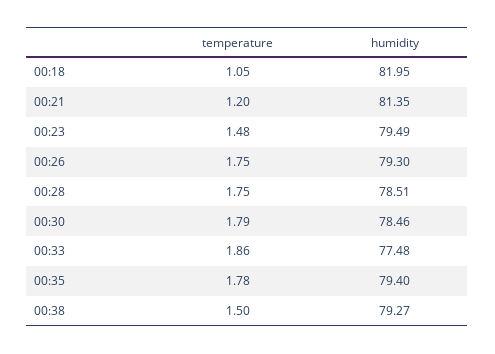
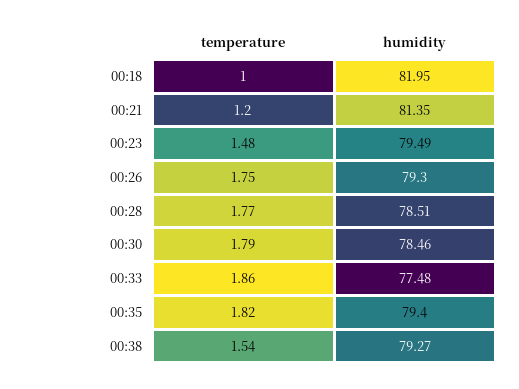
  {
    "temperature": {
-     "00:18": 1.05,
+     "00:18": 1,
      "00:21": 1.2,
      "00:23": 1.48,
      "00:26": 1.75,
-     "00:28": 1.75,
+     "00:28": 1.77,
      "00:30": 1.79,
      "00:33": 1.86,
-     "00:35": 1.78,
+     "00:35": 1.82,
-     "00:38": 1.5
+     "00:38": 1.54
    },
    "humidity": {
      "00:18": 81.95,
      "00:21": 81.35,
      "00:23": 79.49,
      "00:26": 79.3,
      "00:28": 78.51,
      "00:30": 78.46,
      "00:33": 77.48,
      "00:35": 79.4,
      "00:38": 79.27
    }
  }

